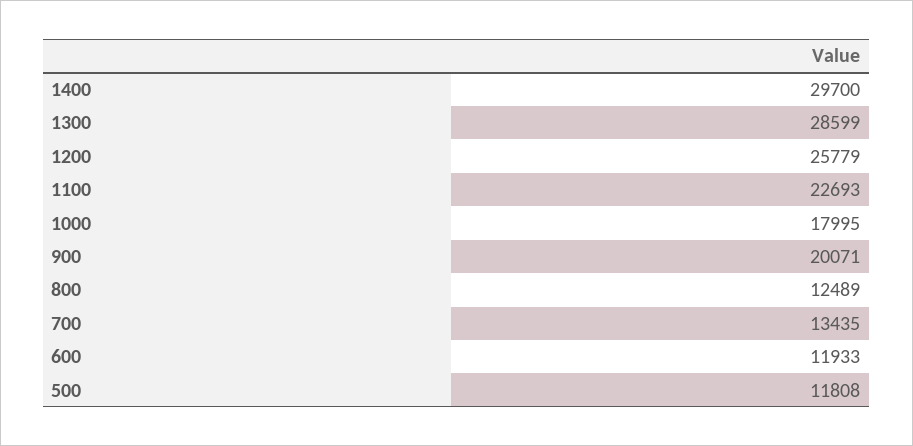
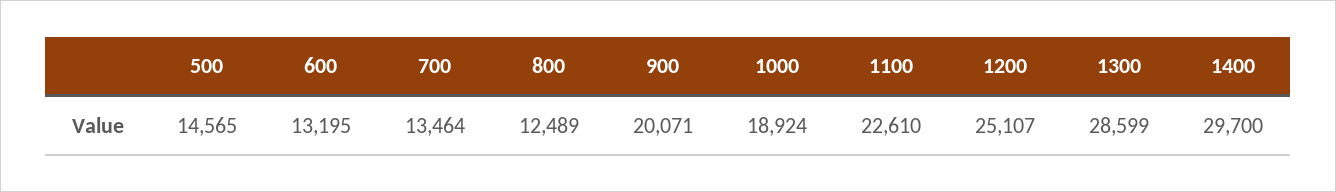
  {
    "1400": 29700,
    "1300": 28599,
-   "1200": 25779,
+   "1200": 25107,
-   "1100": 22693,
+   "1100": 22610,
-   "1000": 17995,
+   "1000": 18924,
    "900": 20071,
    "800": 12489,
-   "700": 13435,
+   "700": 13464,
-   "600": 11933,
+   "600": 13195,
-   "500": 11808
+   "500": 14565
  }

